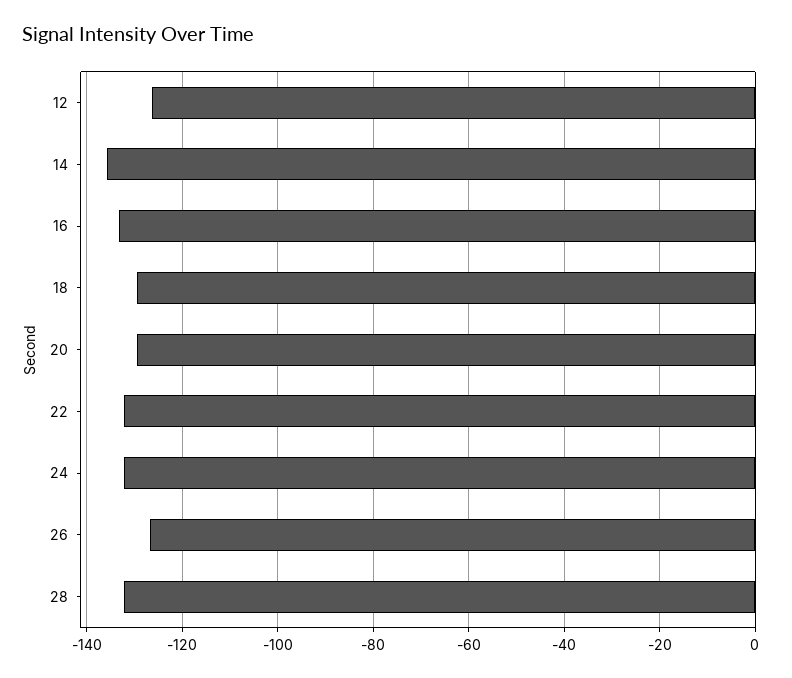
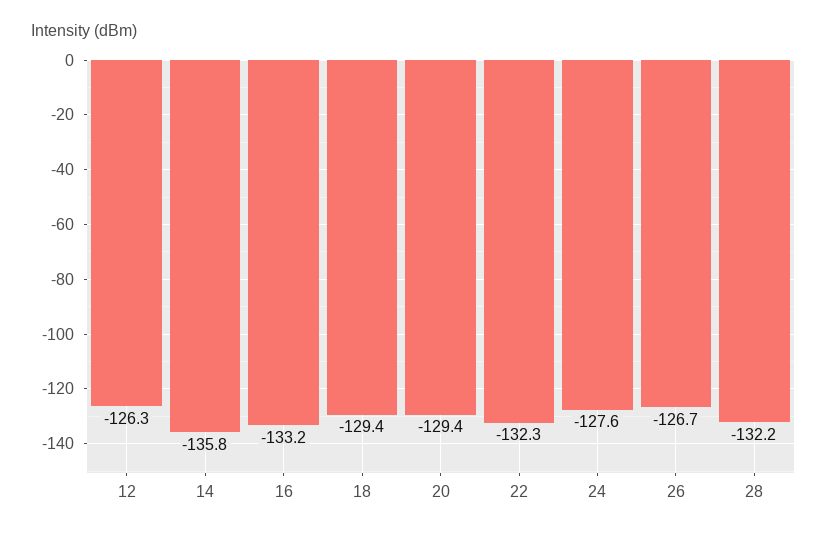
  {
    "12": -126.3,
    "14": -135.8,
    "16": -133.2,
    "18": -129.4,
    "20": -129.4,
    "22": -132.3,
-   "24": -132,
+   "24": -127.6,
    "26": -126.7,
    "28": -132.2
  }

